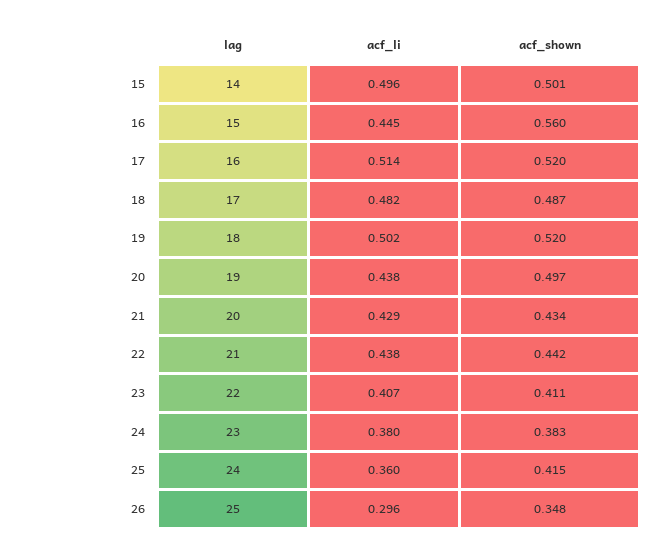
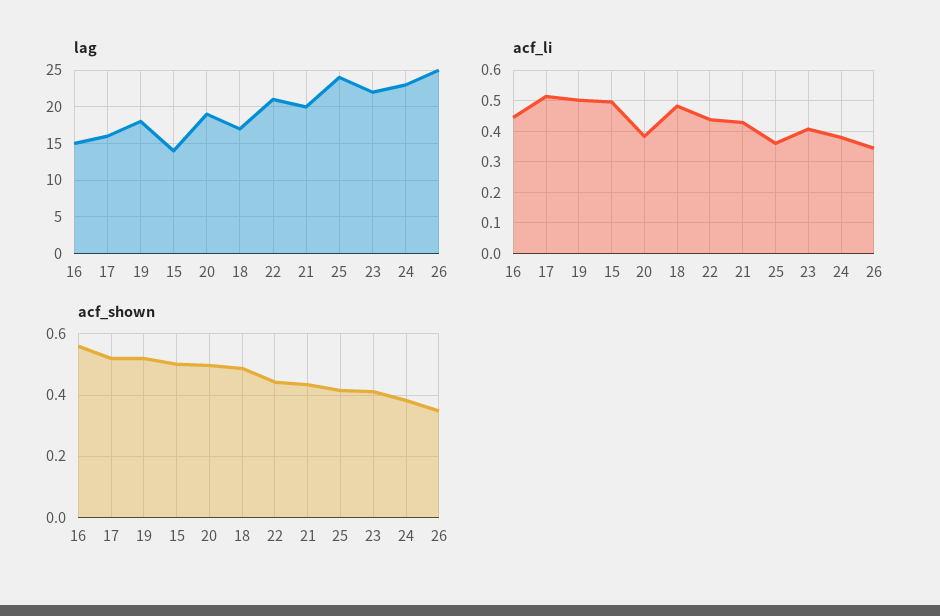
  {
    "lag": {
      "15": 14,
      "16": 15,
      "17": 16,
      "18": 17,
      "19": 18,
      "20": 19,
      "21": 20,
      "22": 21,
      "23": 22,
      "24": 23,
      "25": 24,
      "26": 25
    },
    "acf_li": {
      "15": 0.496,
      "16": 0.445,
      "17": 0.514,
      "18": 0.482,
      "19": 0.502,
-     "20": 0.438,
+     "20": 0.38,
      "21": 0.429,
      "22": 0.438,
      "23": 0.407,
      "24": 0.38,
      "25": 0.36,
-     "26": 0.296
+     "26": 0.34
    },
    "acf_shown": {
      "15": 0.501,
      "16": 0.56,
      "17": 0.52,
      "18": 0.487,
      "19": 0.52,
      "20": 0.497,
      "21": 0.434,
      "22": 0.442,
      "23": 0.411,
      "24": 0.383,
      "25": 0.415,
      "26": 0.348
    }
  }

